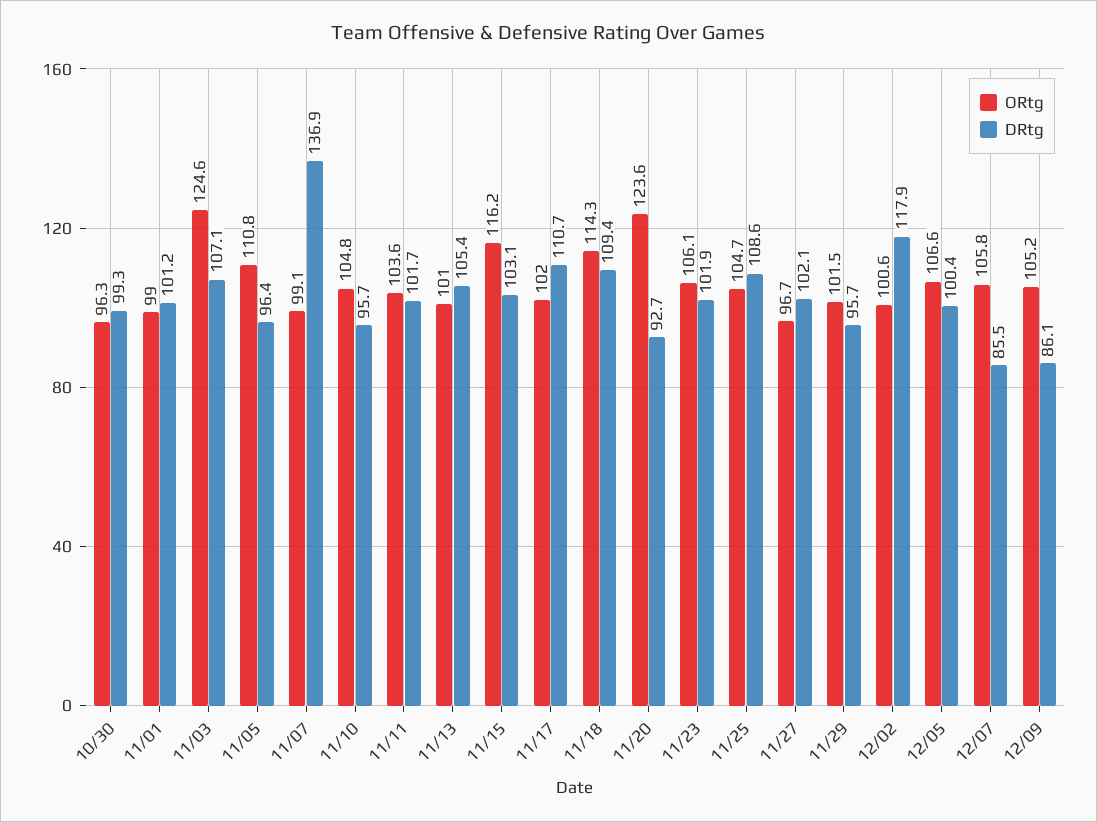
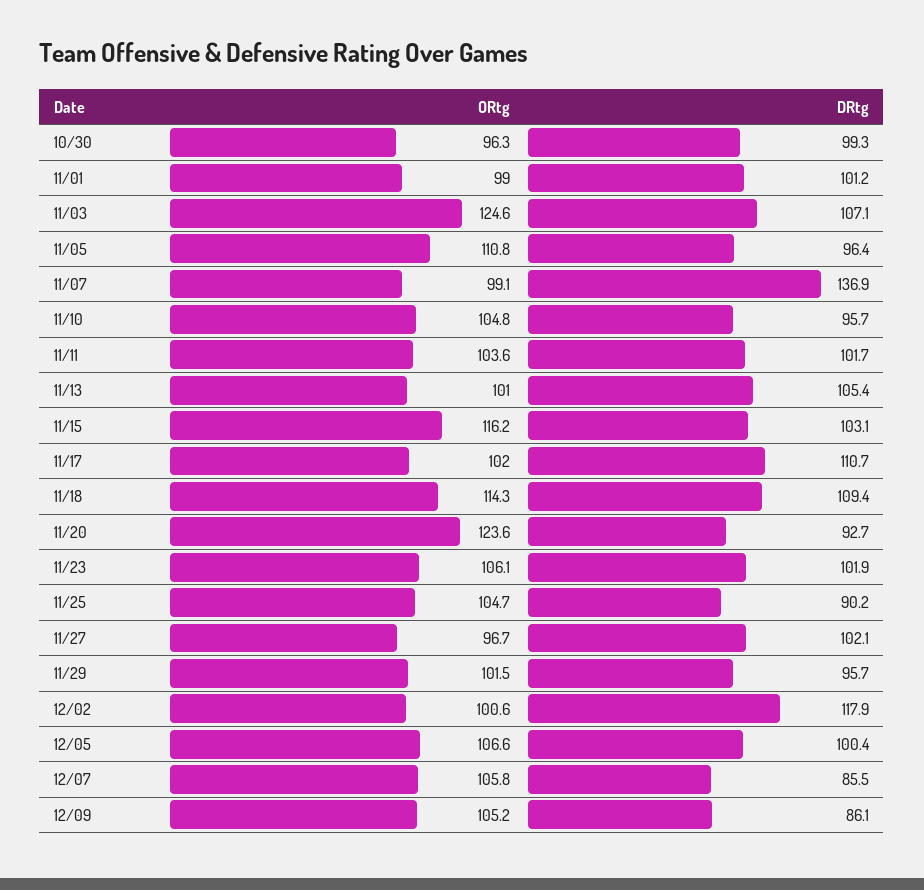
  {
    "ORtg": {
      "10/30": 96.3,
      "11/01": 99,
      "11/03": 124.6,
      "11/05": 110.8,
      "11/07": 99.1,
      "11/10": 104.8,
      "11/11": 103.6,
      "11/13": 101,
      "11/15": 116.2,
      "11/17": 102,
      "11/18": 114.3,
      "11/20": 123.6,
      "11/23": 106.1,
      "11/25": 104.7,
      "11/27": 96.7,
      "11/29": 101.5,
      "12/02": 100.6,
      "12/05": 106.6,
      "12/07": 105.8,
      "12/09": 105.2
    },
    "DRtg": {
      "10/30": 99.3,
      "11/01": 101.2,
      "11/03": 107.1,
      "11/05": 96.4,
      "11/07": 136.9,
      "11/10": 95.7,
      "11/11": 101.7,
      "11/13": 105.4,
      "11/15": 103.1,
      "11/17": 110.7,
      "11/18": 109.4,
      "11/20": 92.7,
      "11/23": 101.9,
-     "11/25": 108.6,
+     "11/25": 90.2,
      "11/27": 102.1,
      "11/29": 95.7,
      "12/02": 117.9,
      "12/05": 100.4,
      "12/07": 85.5,
      "12/09": 86.1
    }
  }

